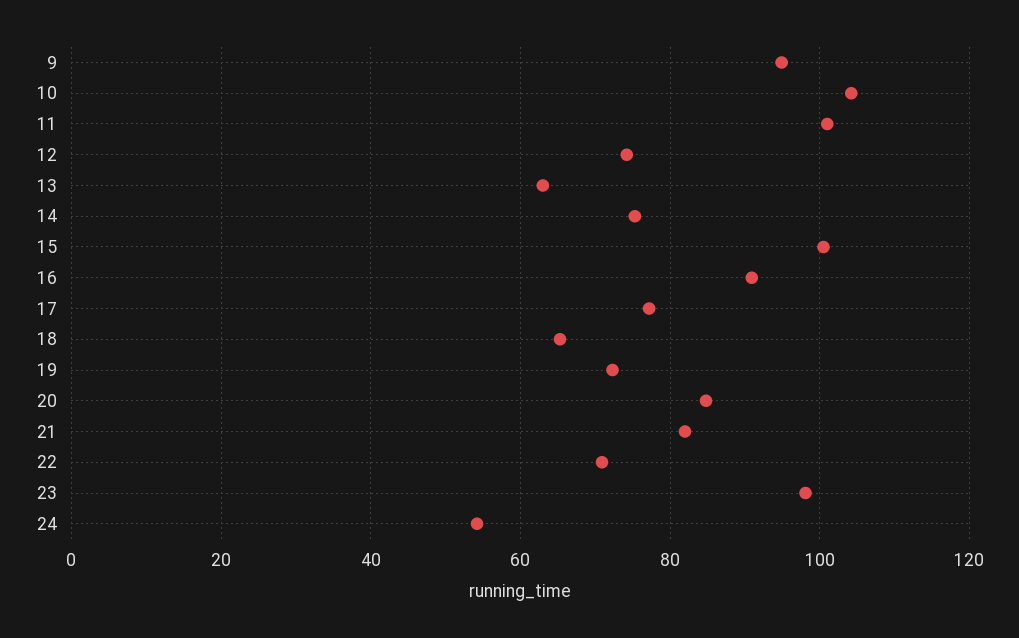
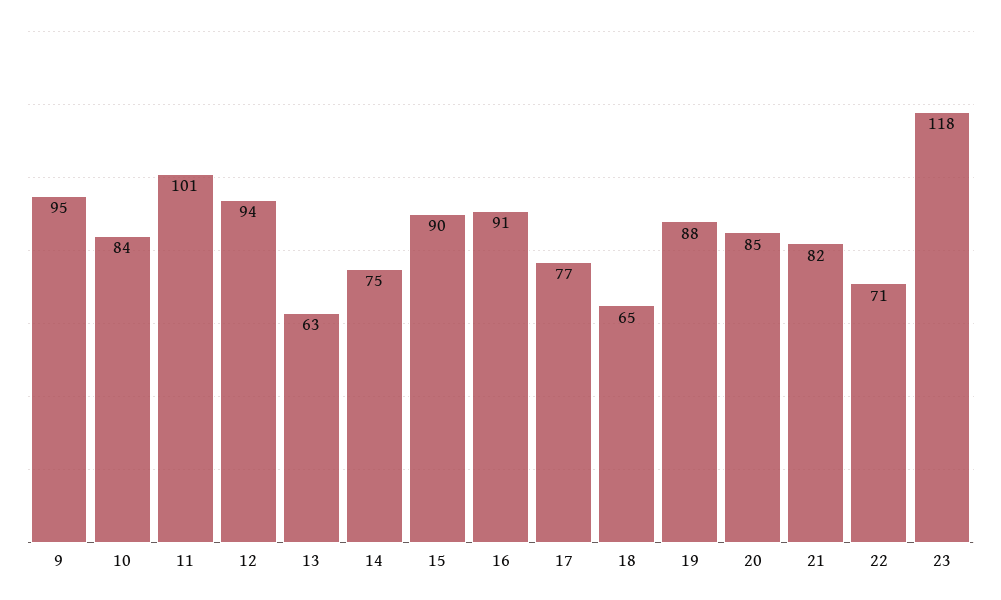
  {
    "9": 95,
-   "10": 104,
+   "10": 84,
    "11": 101,
-   "12": 74,
+   "12": 94,
    "13": 63,
    "14": 75,
-   "15": 100,
+   "15": 90,
    "16": 91,
    "17": 77,
    "18": 65,
-   "19": 72,
+   "19": 88,
    "20": 85,
    "21": 82,
    "22": 71,
-   "23": 98,
+   "23": 118
-   "24": 54
  }

